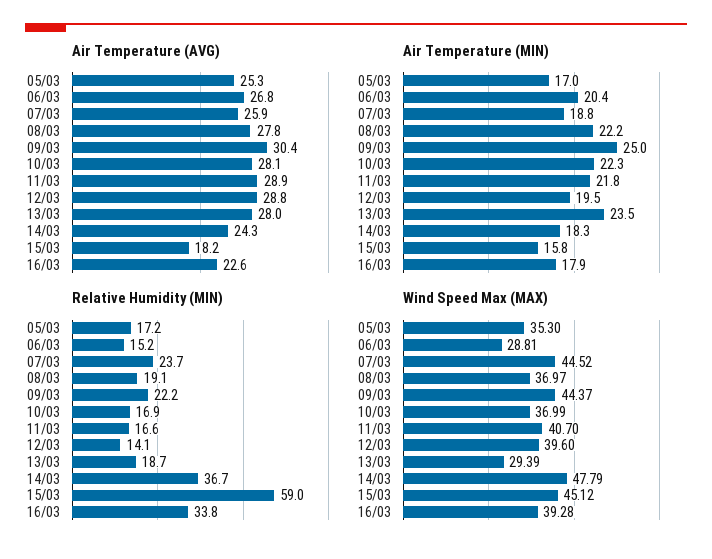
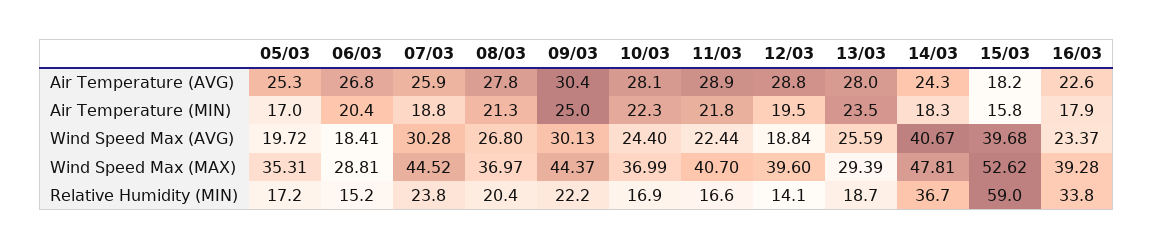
  {
    "Air Temperature (AVG)": {
      "05/03": 25.3,
      "06/03": 26.8,
      "07/03": 25.9,
      "08/03": 27.8,
      "09/03": 30.4,
      "10/03": 28.1,
      "11/03": 28.9,
      "12/03": 28.8,
      "13/03": 28,
      "14/03": 24.3,
      "15/03": 18.2,
      "16/03": 22.6
    },
    "Air Temperature (MIN)": {
      "05/03": 17,
      "06/03": 20.4,
      "07/03": 18.8,
-     "08/03": 22.2,
+     "08/03": 21.3,
      "09/03": 25,
      "10/03": 22.3,
      "11/03": 21.8,
      "12/03": 19.5,
      "13/03": 23.5,
      "14/03": 18.3,
      "15/03": 15.8,
      "16/03": 17.9
    },
    "Relative Humidity (MIN)": {
      "05/03": 17.2,
      "06/03": 15.2,
-     "07/03": 23.7,
+     "07/03": 23.8,
-     "08/03": 19.1,
+     "08/03": 20.4,
      "09/03": 22.2,
      "10/03": 16.9,
      "11/03": 16.6,
      "12/03": 14.1,
      "13/03": 18.7,
      "14/03": 36.7,
      "15/03": 59,
      "16/03": 33.8
    },
    "Wind Speed Max (MAX)": {
-     "05/03": 35.3,
+     "05/03": 35.31,
      "06/03": 28.81,
      "07/03": 44.52,
      "08/03": 36.97,
      "09/03": 44.37,
      "10/03": 36.99,
      "11/03": 40.7,
      "12/03": 39.6,
      "13/03": 29.39,
-     "14/03": 47.79,
+     "14/03": 47.81,
-     "15/03": 45.12,
+     "15/03": 52.62,
      "16/03": 39.28
-   }
+   },
+   "Wind Speed Max (AVG)": {
+     "05/03": 19.72,
+     "06/03": 18.41,
+     "07/03": 30.28,
+     "08/03": 26.8,
+     "09/03": 30.13,
+     "10/03": 24.4,
+     "11/03": 22.44,
+     "12/03": 18.84,
+     "13/03": 25.59,
+     "14/03": 40.67,
+     "15/03": 39.68,
+     "16/03": 23.37
+   }
  }

